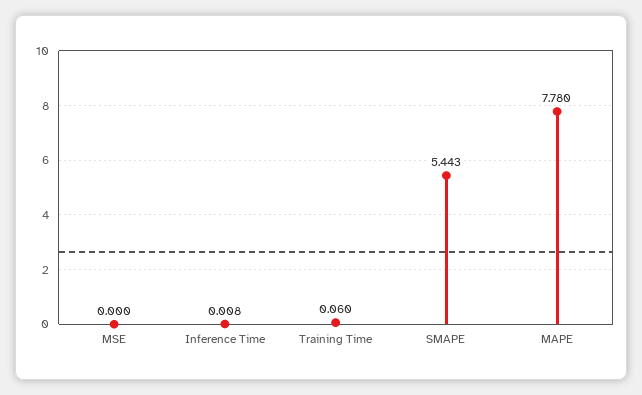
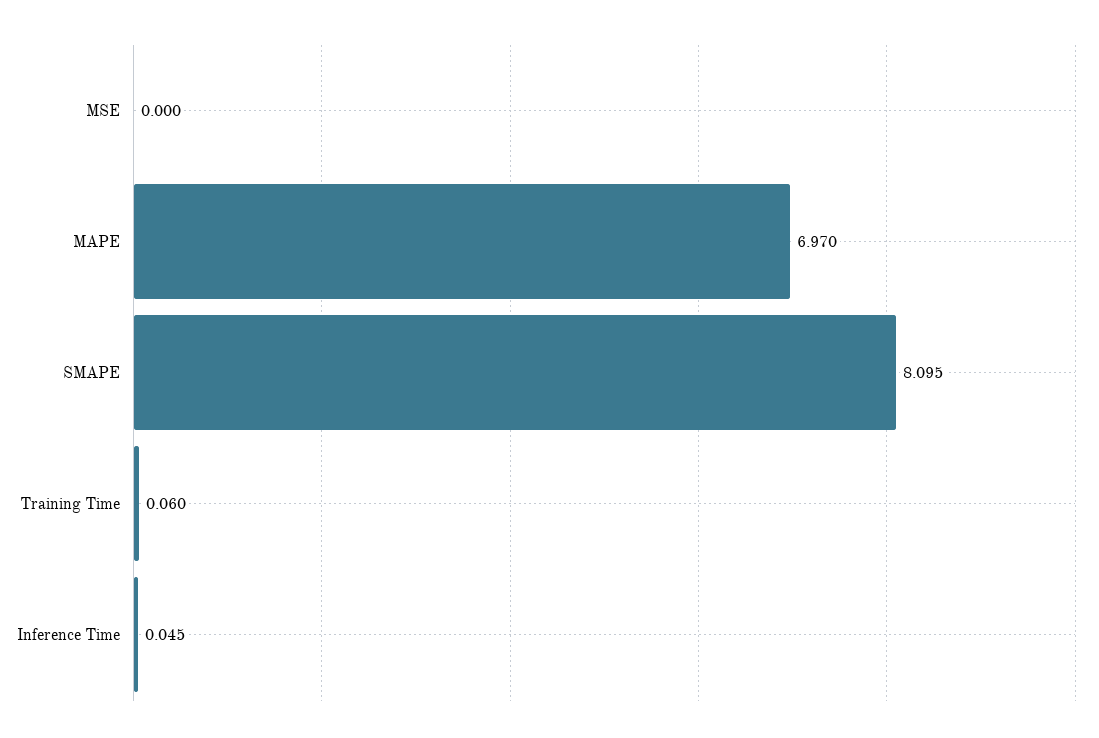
  {
    "MSE": 0,
-   "Inference Time": 0.008,
+   "Inference Time": 0.045,
    "Training Time": 0.06,
-   "SMAPE": 5.443,
+   "SMAPE": 8.095,
-   "MAPE": 7.78
+   "MAPE": 6.97
  }

